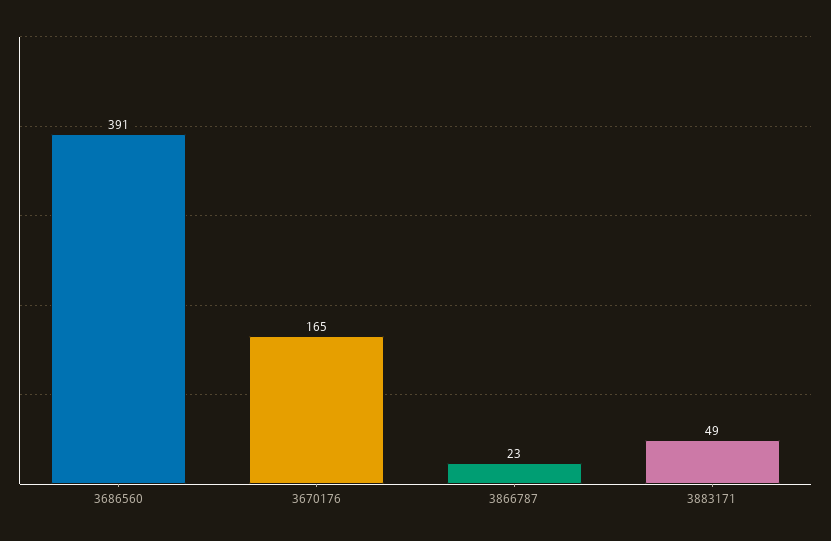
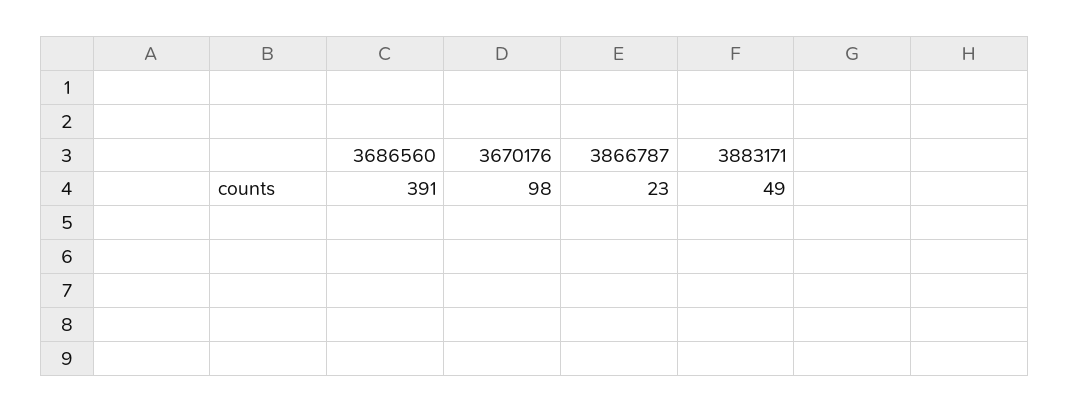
  {
    "3686560": 391,
-   "3670176": 165,
+   "3670176": 98,
    "3866787": 23,
    "3883171": 49
  }

